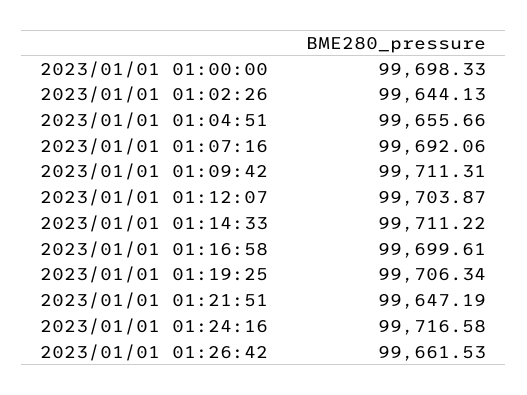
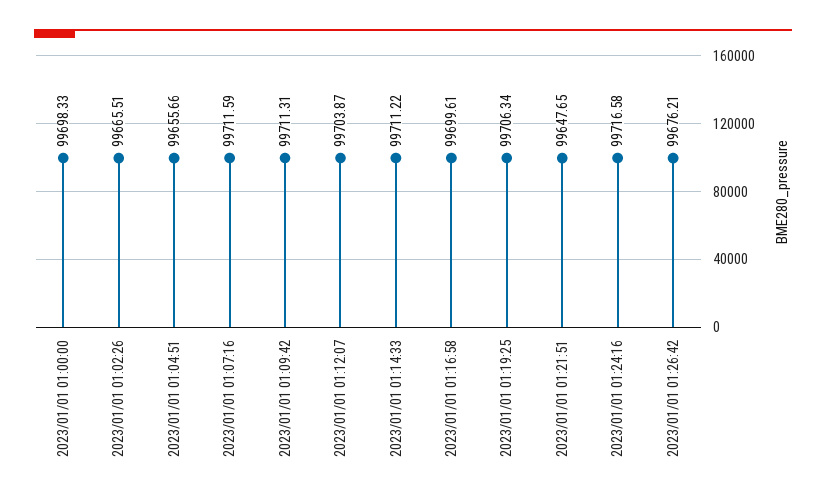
  {
    "2023/01/01 01:00:00": 99698.33,
-   "2023/01/01 01:02:26": 99644.13,
+   "2023/01/01 01:02:26": 99665.51,
    "2023/01/01 01:04:51": 99655.66,
-   "2023/01/01 01:07:16": 99692.06,
+   "2023/01/01 01:07:16": 99711.59,
    "2023/01/01 01:09:42": 99711.31,
    "2023/01/01 01:12:07": 99703.87,
    "2023/01/01 01:14:33": 99711.22,
    "2023/01/01 01:16:58": 99699.61,
    "2023/01/01 01:19:25": 99706.34,
-   "2023/01/01 01:21:51": 99647.19,
+   "2023/01/01 01:21:51": 99647.65,
    "2023/01/01 01:24:16": 99716.58,
-   "2023/01/01 01:26:42": 99661.53
+   "2023/01/01 01:26:42": 99676.21
  }

